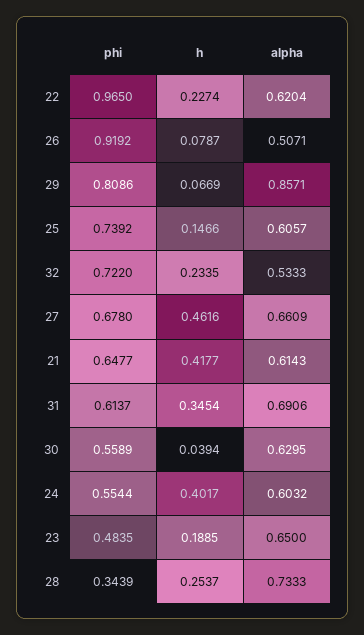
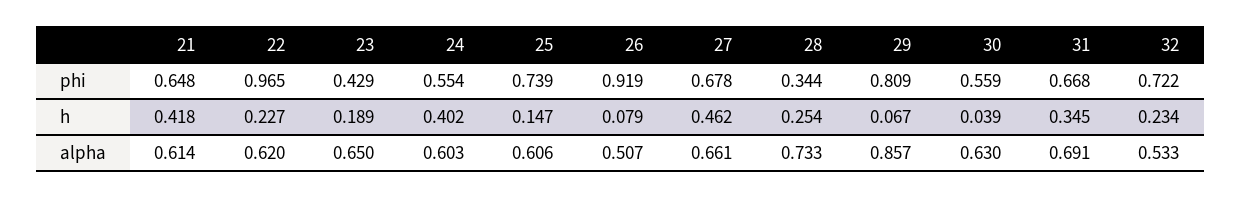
  {
    "phi": {
      "22": 0.965,
      "26": 0.9192,
      "29": 0.8086,
      "25": 0.7392,
      "32": 0.722,
      "27": 0.678,
      "21": 0.6477,
-     "31": 0.6137,
+     "31": 0.668,
      "30": 0.5589,
      "24": 0.5544,
-     "23": 0.4835,
+     "23": 0.429,
      "28": 0.3439
    },
    "h": {
      "22": 0.2274,
      "26": 0.0787,
      "29": 0.0669,
      "25": 0.1466,
      "32": 0.2335,
      "27": 0.4616,
      "21": 0.4177,
      "31": 0.3454,
      "30": 0.0394,
      "24": 0.4017,
      "23": 0.1885,
      "28": 0.2537
    },
    "alpha": {
      "22": 0.6204,
      "26": 0.5071,
      "29": 0.8571,
      "25": 0.6057,
      "32": 0.5333,
      "27": 0.6609,
      "21": 0.6143,
      "31": 0.6906,
      "30": 0.6295,
      "24": 0.6032,
      "23": 0.65,
      "28": 0.7333
    }
  }

